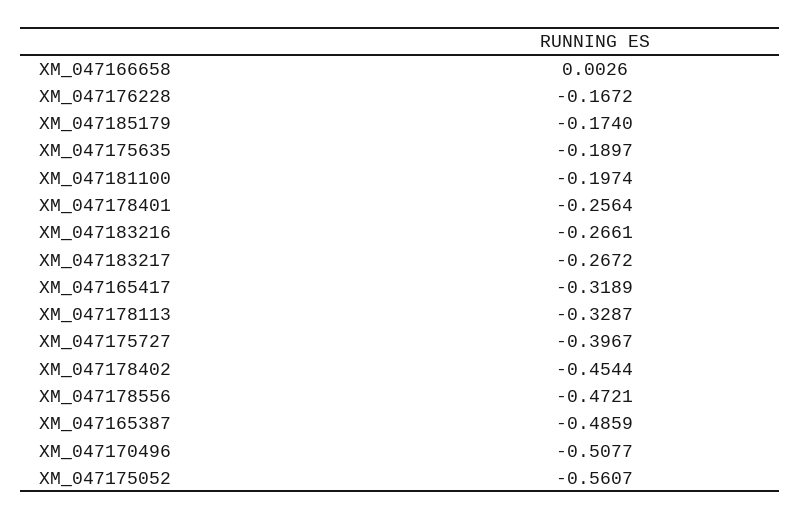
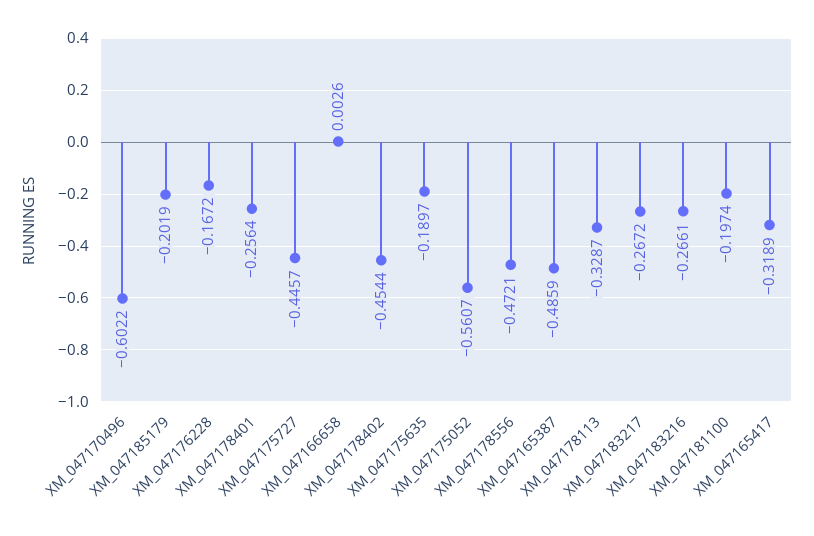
  {
    "XM_047166658": 0.0026,
    "XM_047176228": -0.1672,
-   "XM_047185179": -0.174,
+   "XM_047185179": -0.2019,
    "XM_047175635": -0.1897,
    "XM_047181100": -0.1974,
    "XM_047178401": -0.2564,
    "XM_047183216": -0.2661,
    "XM_047183217": -0.2672,
    "XM_047165417": -0.3189,
    "XM_047178113": -0.3287,
-   "XM_047175727": -0.3967,
+   "XM_047175727": -0.4457,
    "XM_047178402": -0.4544,
    "XM_047178556": -0.4721,
    "XM_047165387": -0.4859,
-   "XM_047170496": -0.5077,
+   "XM_047170496": -0.6022,
    "XM_047175052": -0.5607
  }

